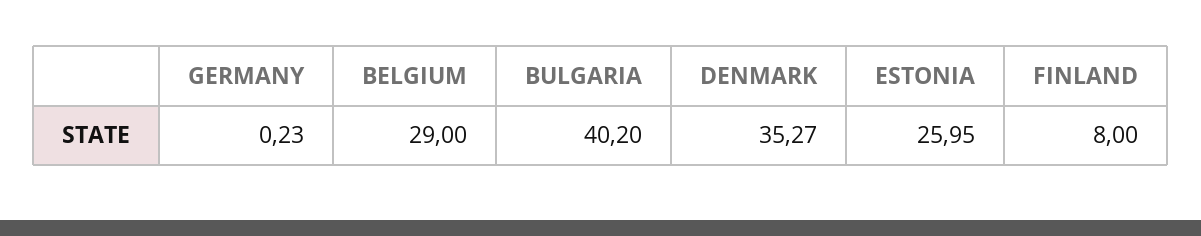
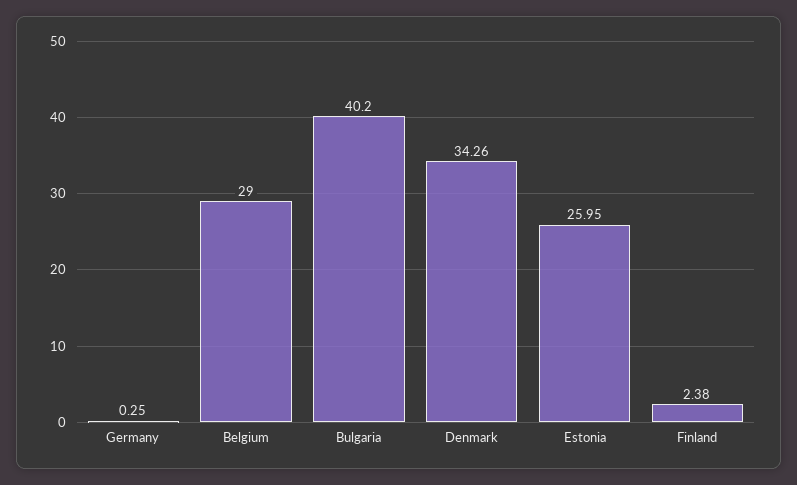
  {
-   "GERMANY": 0.23,
+   "GERMANY": 0.25,
    "BELGIUM": 29,
    "BULGARIA": 40.2,
-   "DENMARK": 35.27,
+   "DENMARK": 34.26,
    "ESTONIA": 25.95,
-   "FINLAND": 8
+   "FINLAND": 2.38
  }

